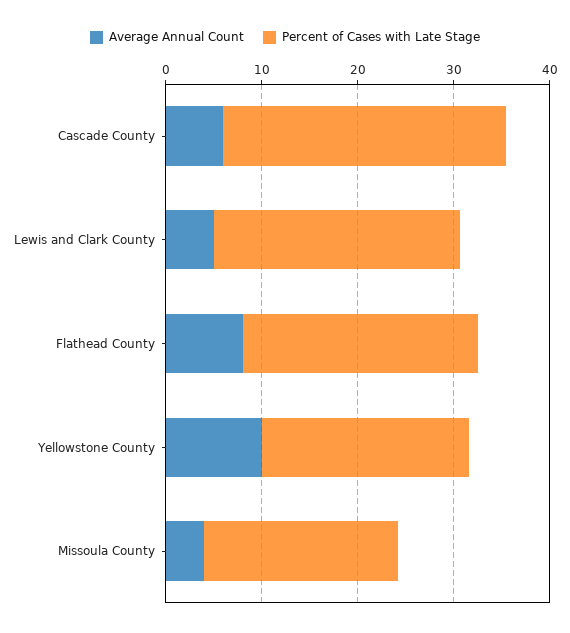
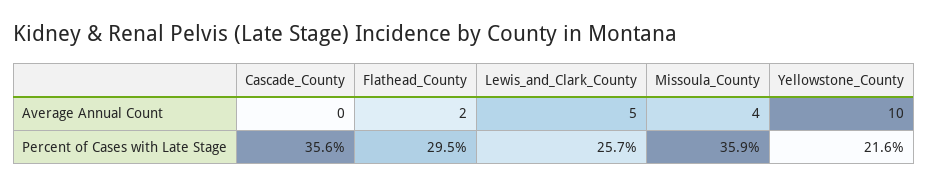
  {
    "Average Annual Count": {
-     "Cascade County": 6,
+     "Cascade County": 0,
      "Lewis and Clark County": 5,
-     "Flathead County": 8,
+     "Flathead County": 2,
      "Yellowstone County": 10,
      "Missoula County": 4
    },
    "Percent of Cases with Late Stage": {
-     "Cascade County": 30,
+     "Cascade County": 35.6,
      "Lewis and Clark County": 25.7,
-     "Flathead County": 24,
+     "Flathead County": 29.5,
      "Yellowstone County": 21.6,
-     "Missoula County": 20
+     "Missoula County": 35.9
    }
  }

